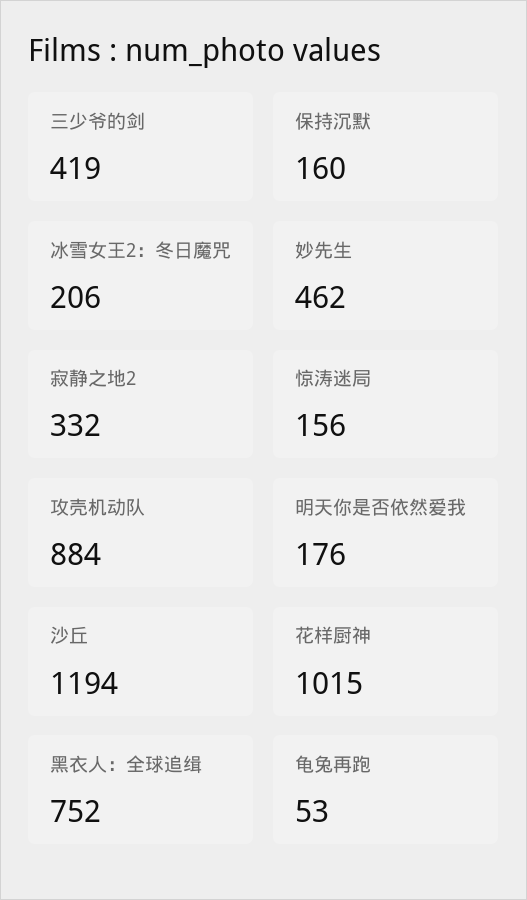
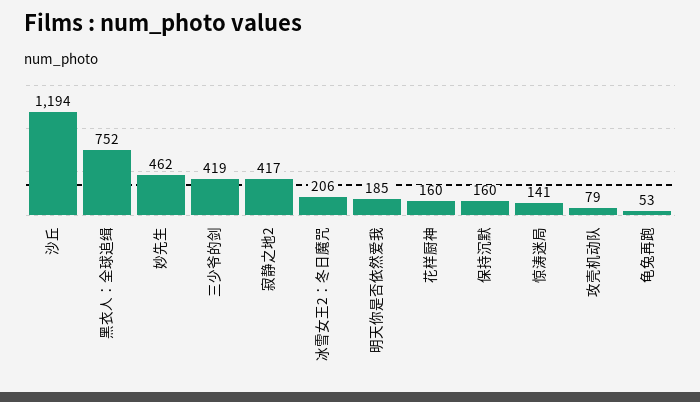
  {
    "三少爷的剑": 419,
    "保持沉默": 160,
    "冰雪女王2：冬日魔咒": 206,
    "妙先生": 462,
-   "寂静之地2": 332,
+   "寂静之地2": 417,
-   "惊涛迷局": 156,
+   "惊涛迷局": 141,
-   "攻壳机动队": 884,
+   "攻壳机动队": 79,
-   "明天你是否依然爱我": 176,
+   "明天你是否依然爱我": 185,
    "沙丘": 1194,
-   "花样厨神": 1015,
+   "花样厨神": 160,
    "黑衣人：全球追缉": 752,
    "龟兔再跑": 53
  }

